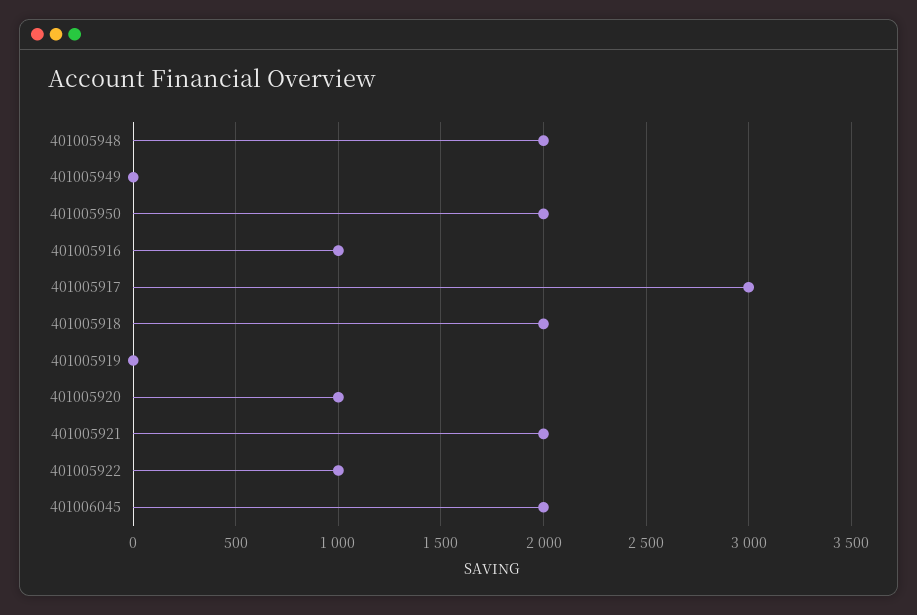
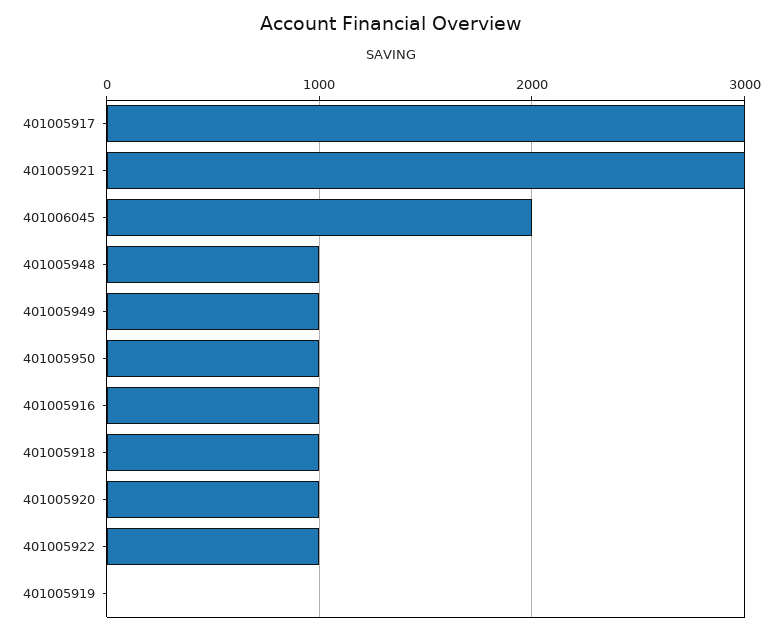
  {
-   "401005948": 2000,
+   "401005948": 1000,
-   "401005949": 0,
+   "401005949": 1000,
-   "401005950": 2000,
+   "401005950": 1000,
    "401005916": 1000,
    "401005917": 3000,
-   "401005918": 2000,
+   "401005918": 1000,
    "401005919": 0,
    "401005920": 1000,
-   "401005921": 2000,
+   "401005921": 3000,
    "401005922": 1000,
    "401006045": 2000
  }

